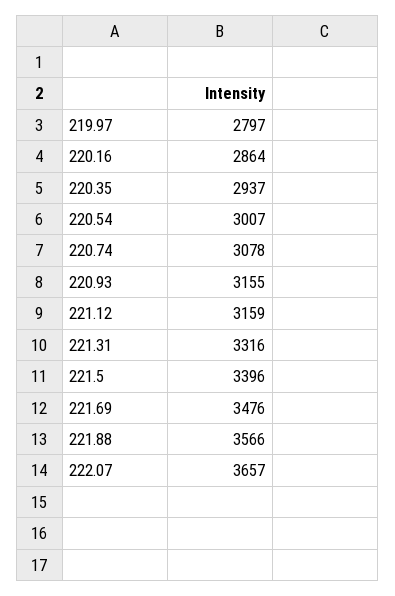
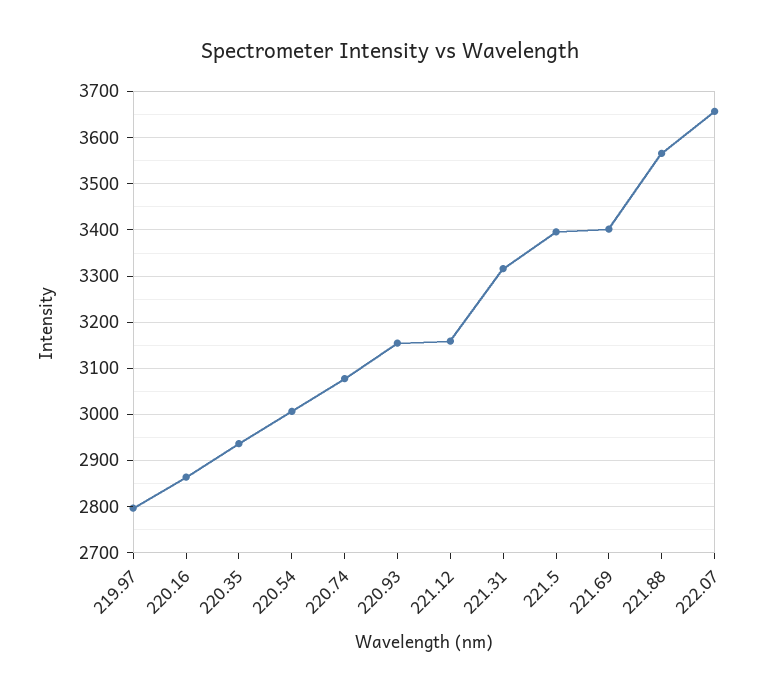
  {
    "219.97": 2797,
    "220.16": 2864,
    "220.35": 2937,
    "220.54": 3007,
    "220.74": 3078,
    "220.93": 3155,
    "221.12": 3159,
    "221.31": 3316,
    "221.5": 3396,
-   "221.69": 3476,
+   "221.69": 3400,
    "221.88": 3566,
    "222.07": 3657
  }

